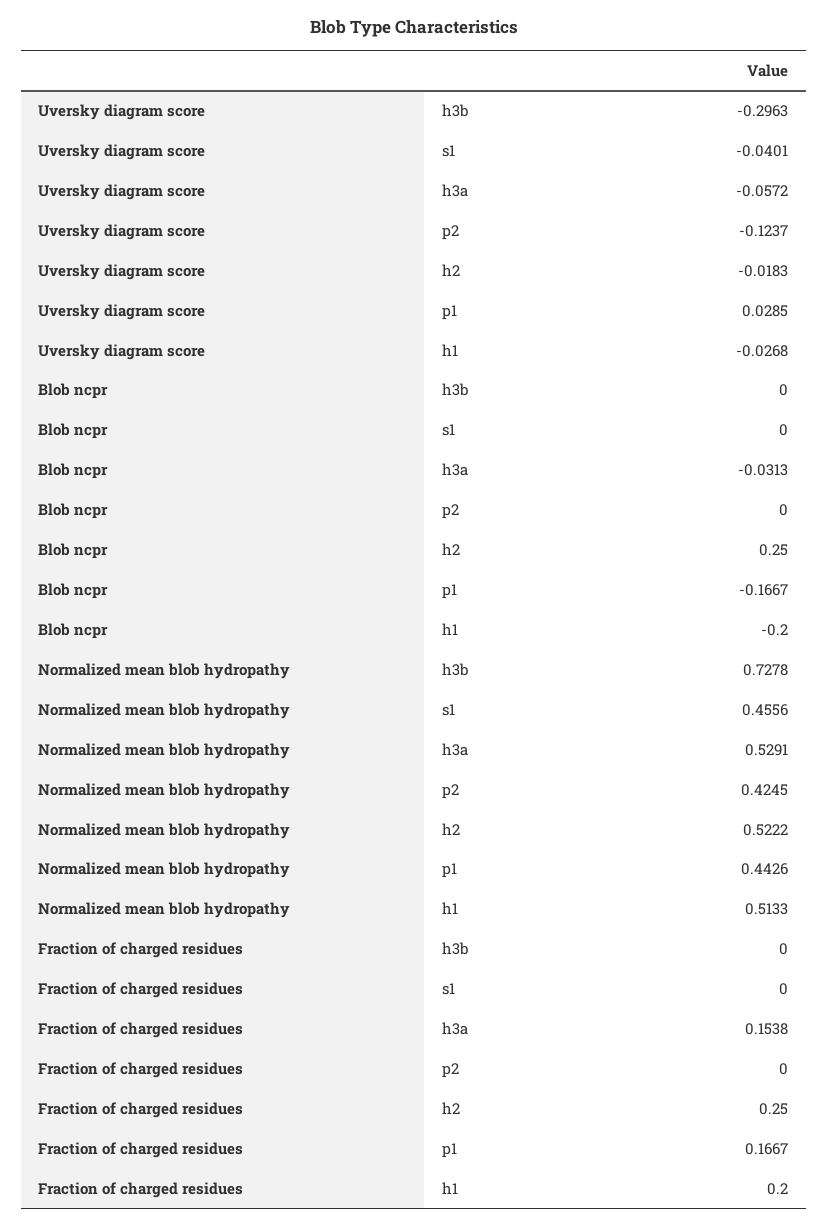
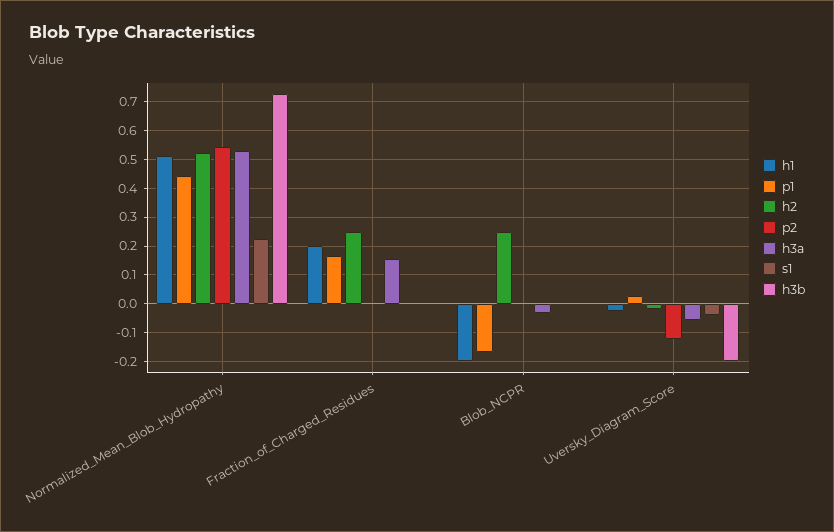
  {
    "h3b": {
-     "Uversky diagram score": -0.2963,
+     "Uversky diagram score": -0.2,
      "Blob ncpr": 0,
      "Normalized mean blob hydropathy": 0.7278,
      "Fraction of charged residues": 0
    },
    "s1": {
      "Uversky diagram score": -0.0401,
      "Blob ncpr": 0,
-     "Normalized mean blob hydropathy": 0.4556,
+     "Normalized mean blob hydropathy": 0.225,
      "Fraction of charged residues": 0
    },
    "h3a": {
      "Uversky diagram score": -0.0572,
      "Blob ncpr": -0.0313,
      "Normalized mean blob hydropathy": 0.5291,
      "Fraction of charged residues": 0.1538
    },
    "p2": {
      "Uversky diagram score": -0.1237,
      "Blob ncpr": 0,
-     "Normalized mean blob hydropathy": 0.4245,
+     "Normalized mean blob hydropathy": 0.55,
      "Fraction of charged residues": 0
    },
    "h2": {
      "Uversky diagram score": -0.0183,
      "Blob ncpr": 0.25,
      "Normalized mean blob hydropathy": 0.5222,
      "Fraction of charged residues": 0.25
    },
    "p1": {
      "Uversky diagram score": 0.0285,
      "Blob ncpr": -0.1667,
      "Normalized mean blob hydropathy": 0.4426,
      "Fraction of charged residues": 0.1667
    },
    "h1": {
      "Uversky diagram score": -0.0268,
      "Blob ncpr": -0.2,
      "Normalized mean blob hydropathy": 0.5133,
      "Fraction of charged residues": 0.2
    }
  }

